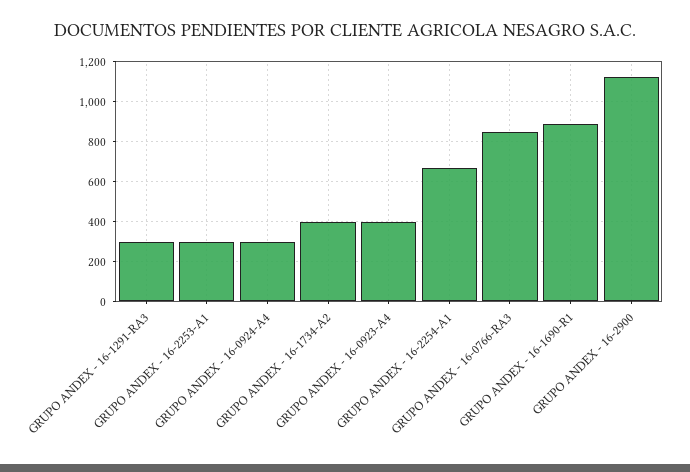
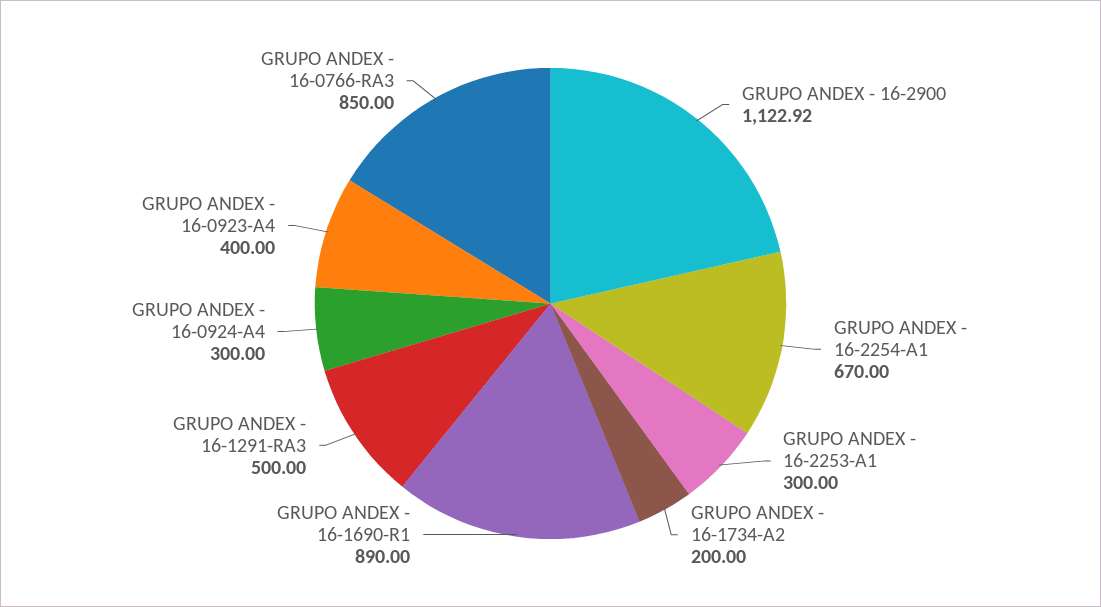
  {
-   "GRUPO ANDEX - 16-1291-RA3": 300,
+   "GRUPO ANDEX - 16-1291-RA3": 500,
    "GRUPO ANDEX - 16-2253-A1": 300,
    "GRUPO ANDEX - 16-0924-A4": 300,
-   "GRUPO ANDEX - 16-1734-A2": 400,
+   "GRUPO ANDEX - 16-1734-A2": 200,
    "GRUPO ANDEX - 16-0923-A4": 400,
    "GRUPO ANDEX - 16-2254-A1": 670,
    "GRUPO ANDEX - 16-0766-RA3": 850,
    "GRUPO ANDEX - 16-1690-R1": 890,
    "GRUPO ANDEX - 16-2900": 1122.92
  }

